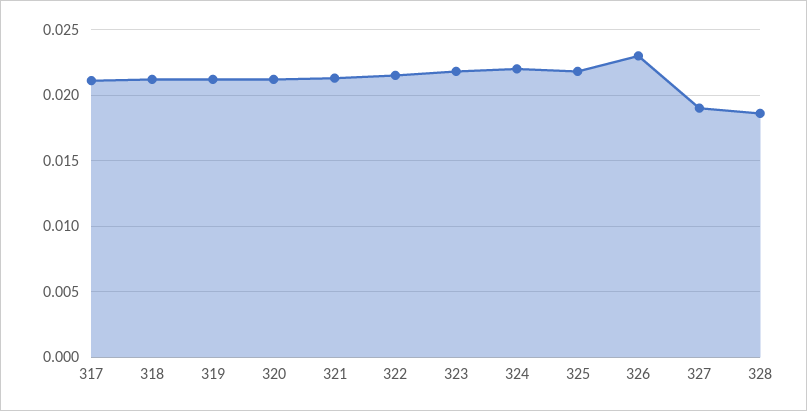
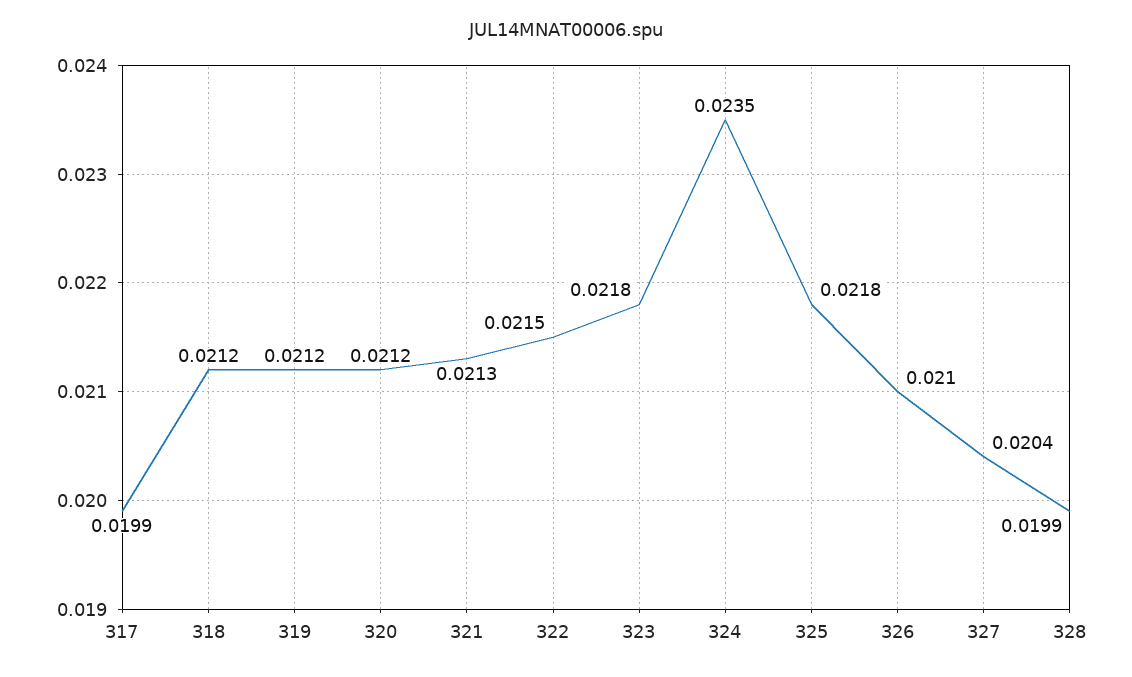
  {
-   "317": 0.021,
+   "317": 0.0199,
    "318": 0.0212,
    "319": 0.0212,
    "320": 0.0212,
    "321": 0.0213,
    "322": 0.0215,
    "323": 0.0218,
-   "324": 0.022,
+   "324": 0.0235,
    "325": 0.0218,
-   "326": 0.023,
+   "326": 0.021,
-   "327": 0.019,
+   "327": 0.0204,
-   "328": 0.0185
+   "328": 0.0199
  }

